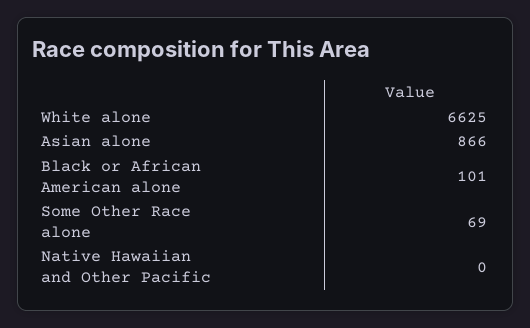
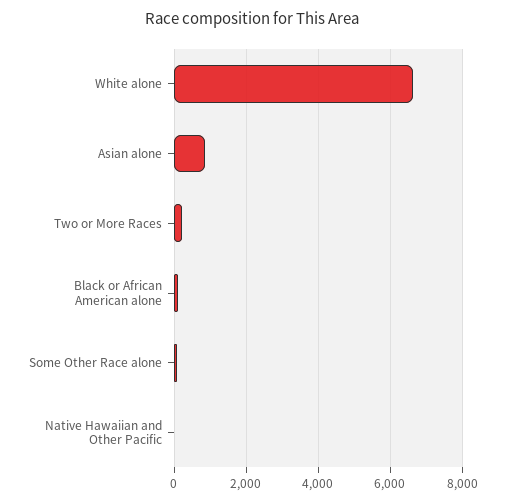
  {
    "White alone": 6625,
    "Asian alone": 866,
    "Black or African American alone": 101,
    "Some Other Race alone": 69,
-   "Native Hawaiian and Other Pacific": 0
+   "Native Hawaiian and Other Pacific": 0,
+   "Two or More Races": 200
  }

